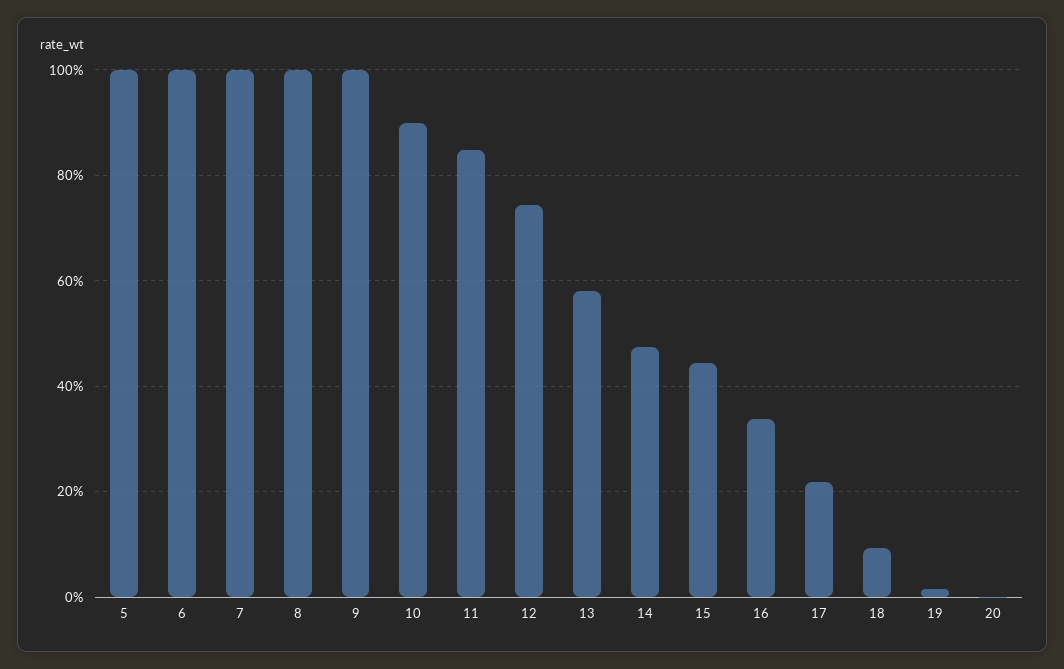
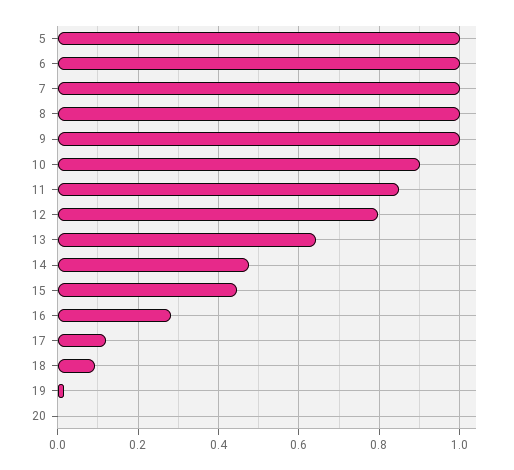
  {
    "5": 1,
    "6": 1,
    "7": 1,
    "8": 1,
    "9": 1,
    "10": 0.9,
    "11": 0.84,
-   "12": 0.74,
+   "12": 0.8,
-   "13": 0.58,
+   "13": 0.64,
    "14": 0.48,
    "15": 0.44,
-   "16": 0.34,
+   "16": 0.28,
-   "17": 0.22,
+   "17": 0.12,
    "18": 0.1,
    "19": 0.02,
    "20": 0
  }

